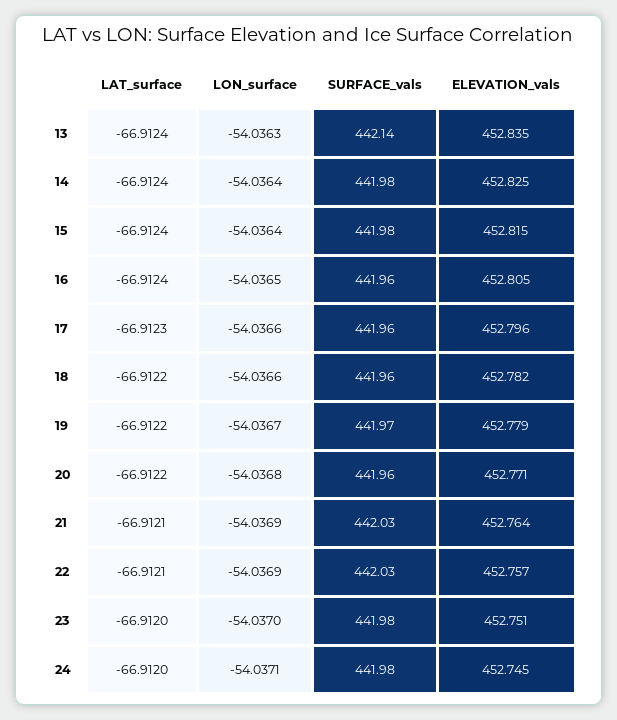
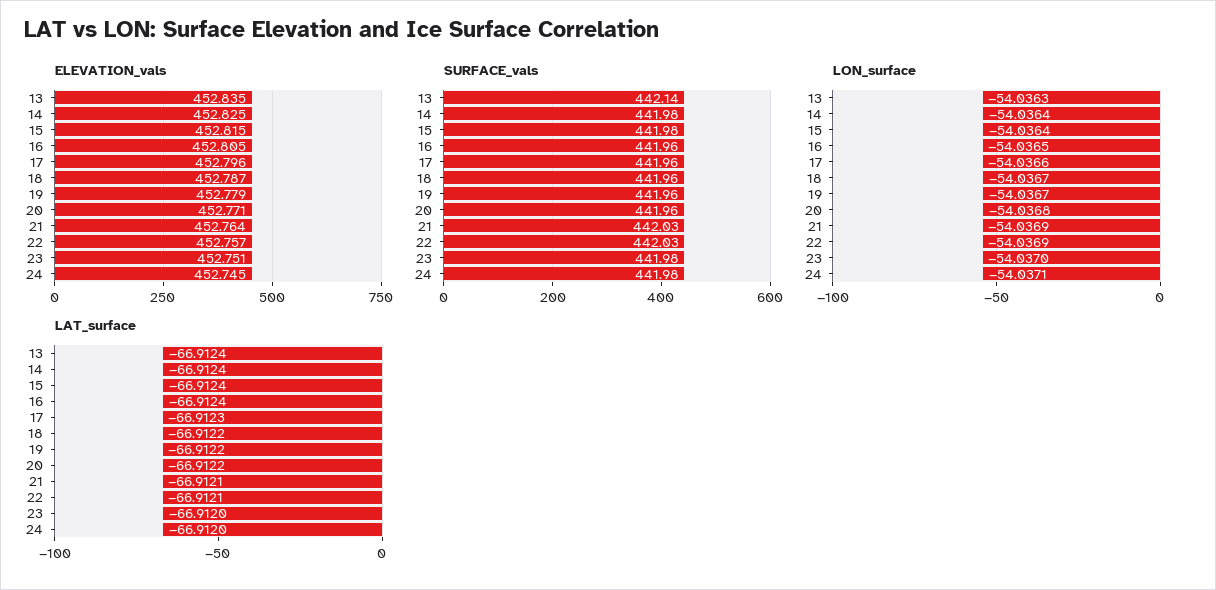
  {
    "LAT_surface": {
      "13": -66.9124,
      "14": -66.9124,
      "15": -66.9124,
      "16": -66.9124,
      "17": -66.9123,
      "18": -66.9122,
      "19": -66.9122,
      "20": -66.9122,
      "21": -66.9121,
      "22": -66.9121,
      "23": -66.912,
      "24": -66.912
    },
    "LON_surface": {
      "13": -54.0363,
      "14": -54.0364,
      "15": -54.0364,
      "16": -54.0365,
      "17": -54.0366,
-     "18": -54.0366,
+     "18": -54.0367,
      "19": -54.0367,
      "20": -54.0368,
      "21": -54.0369,
      "22": -54.0369,
      "23": -54.037,
      "24": -54.0371
    },
    "SURFACE_vals": {
      "13": 442.14,
      "14": 441.98,
      "15": 441.98,
      "16": 441.96,
      "17": 441.96,
      "18": 441.96,
-     "19": 441.97,
+     "19": 441.96,
      "20": 441.96,
      "21": 442.03,
      "22": 442.03,
      "23": 441.98,
      "24": 441.98
    },
    "ELEVATION_vals": {
      "13": 452.835,
      "14": 452.825,
      "15": 452.815,
      "16": 452.805,
      "17": 452.796,
-     "18": 452.782,
+     "18": 452.787,
      "19": 452.779,
      "20": 452.771,
      "21": 452.764,
      "22": 452.757,
      "23": 452.751,
      "24": 452.745
    }
  }

